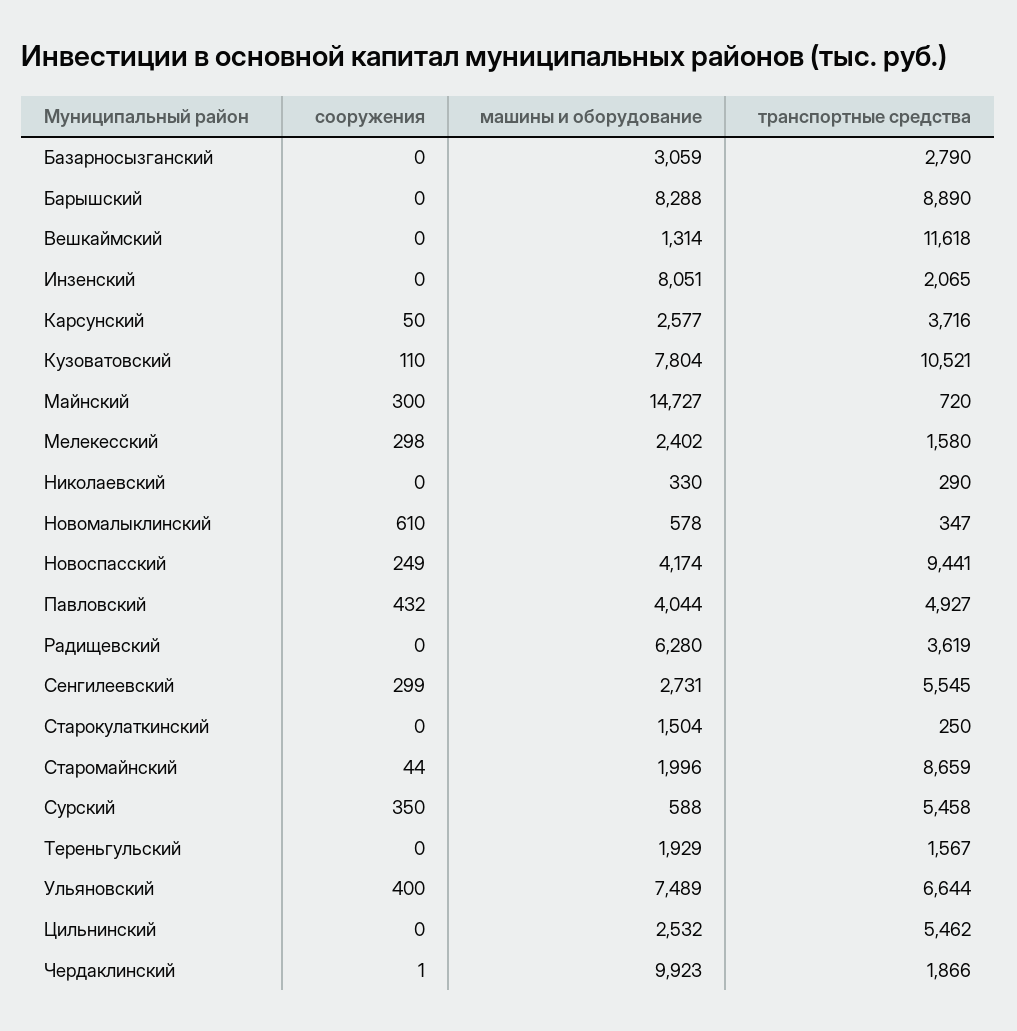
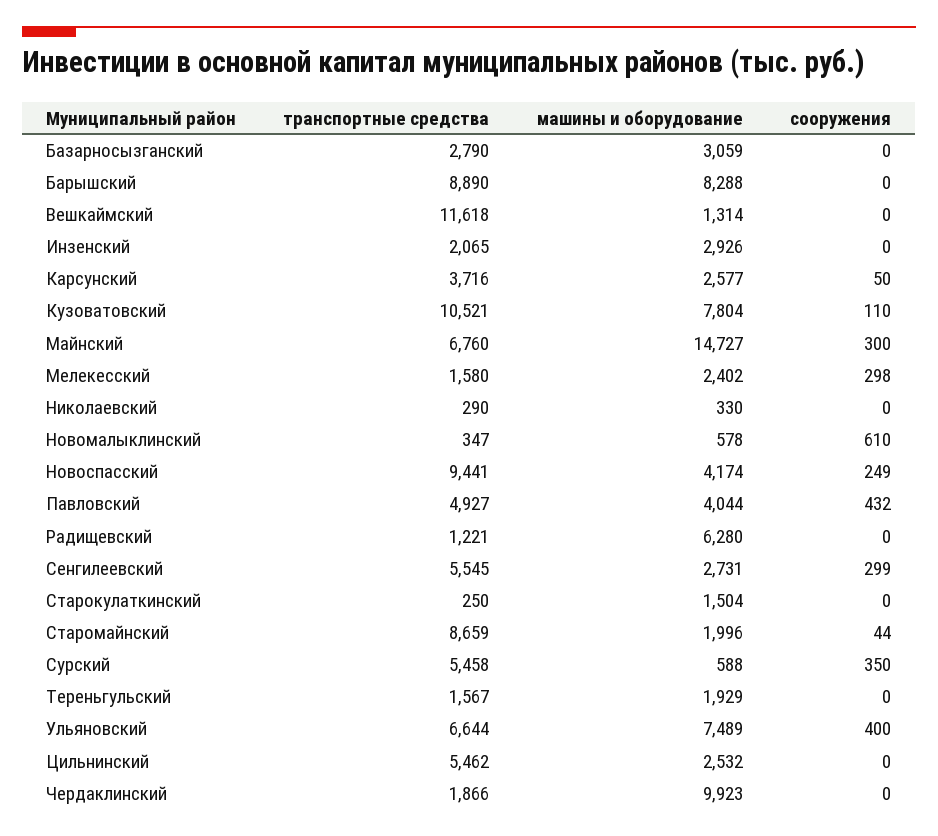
  {
    "сооружения": {
      "Базарносызганский": 0,
      "Барышский": 0,
      "Вешкаймский": 0,
      "Инзенский": 0,
      "Карсунский": 50,
      "Кузоватовский": 110,
      "Майнский": 300,
      "Мелекесский": 298,
      "Николаевский": 0,
      "Новомалыклинский": 610,
      "Новоспасский": 249,
      "Павловский": 432,
      "Радищевский": 0,
      "Сенгилеевский": 299,
      "Старокулаткинский": 0,
      "Старомайнский": 44,
      "Сурский": 350,
      "Тереньгульский": 0,
      "Ульяновский": 400,
      "Цильнинский": 0,
-     "Чердаклинский": 1
+     "Чердаклинский": 0
    },
    "машины и оборудование": {
      "Базарносызганский": 3059,
      "Барышский": 8288,
      "Вешкаймский": 1314,
-     "Инзенский": 8051,
+     "Инзенский": 2926,
      "Карсунский": 2577,
      "Кузоватовский": 7804,
      "Майнский": 14727,
      "Мелекесский": 2402,
      "Николаевский": 330,
      "Новомалыклинский": 578,
      "Новоспасский": 4174,
      "Павловский": 4044,
      "Радищевский": 6280,
      "Сенгилеевский": 2731,
      "Старокулаткинский": 1504,
      "Старомайнский": 1996,
      "Сурский": 588,
      "Тереньгульский": 1929,
      "Ульяновский": 7489,
      "Цильнинский": 2532,
      "Чердаклинский": 9923
    },
    "транспортные средства": {
      "Базарносызганский": 2790,
      "Барышский": 8890,
      "Вешкаймский": 11618,
      "Инзенский": 2065,
      "Карсунский": 3716,
      "Кузоватовский": 10521,
-     "Майнский": 720,
+     "Майнский": 6760,
      "Мелекесский": 1580,
      "Николаевский": 290,
      "Новомалыклинский": 347,
      "Новоспасский": 9441,
      "Павловский": 4927,
-     "Радищевский": 3619,
+     "Радищевский": 1221,
      "Сенгилеевский": 5545,
      "Старокулаткинский": 250,
      "Старомайнский": 8659,
      "Сурский": 5458,
      "Тереньгульский": 1567,
      "Ульяновский": 6644,
      "Цильнинский": 5462,
      "Чердаклинский": 1866
    }
  }

